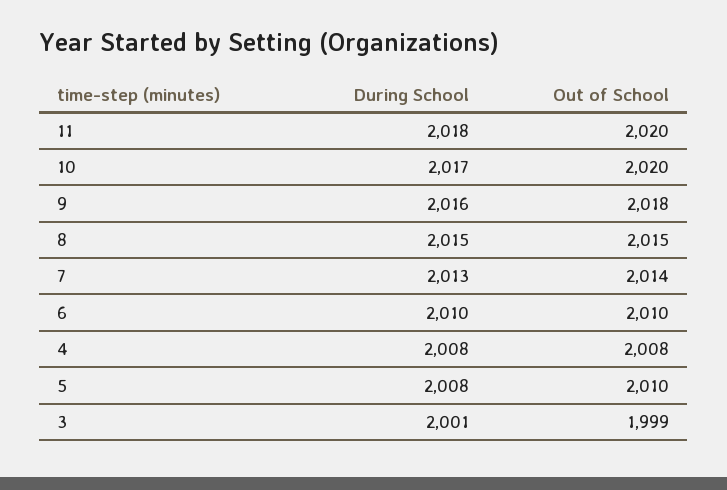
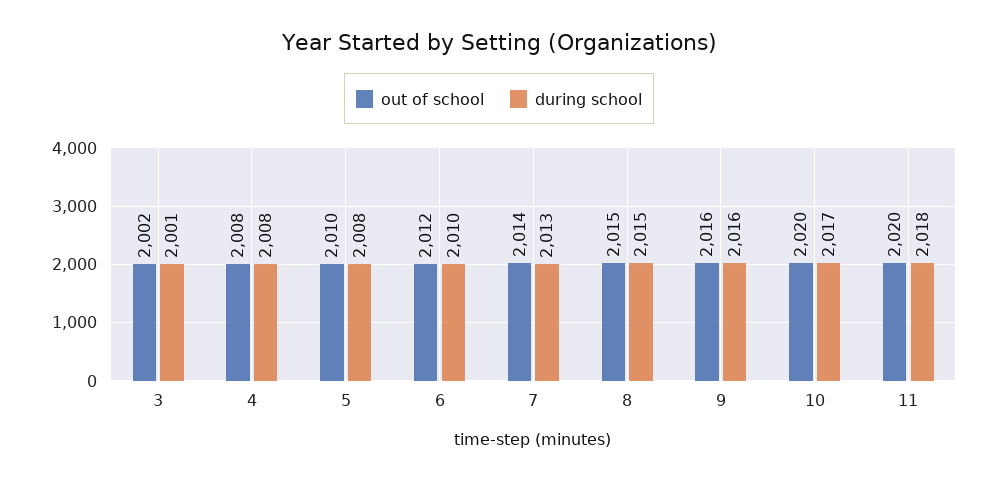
  {
    "During School": {
      "11": 2018,
      "10": 2017,
      "9": 2016,
      "8": 2015,
      "7": 2013,
      "6": 2010,
      "4": 2008,
      "5": 2008,
      "3": 2001
    },
    "Out of School": {
      "11": 2020,
      "10": 2020,
-     "9": 2018,
+     "9": 2016,
      "8": 2015,
      "7": 2014,
-     "6": 2010,
+     "6": 2012,
      "4": 2008,
      "5": 2010,
-     "3": 1999
+     "3": 2002
    }
  }

